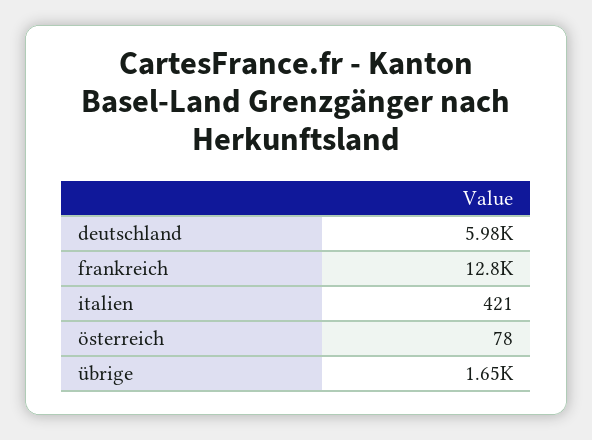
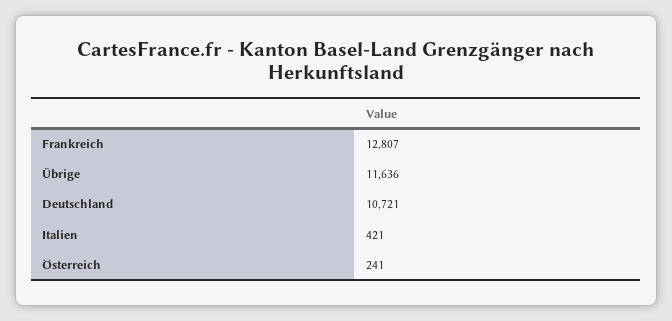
  {
-   "deutschland": 5980,
+   "deutschland": 10721,
    "frankreich": 12807,
    "italien": 421,
-   "österreich": 78,
+   "österreich": 241,
-   "übrige": 1650
+   "übrige": 11636
  }

